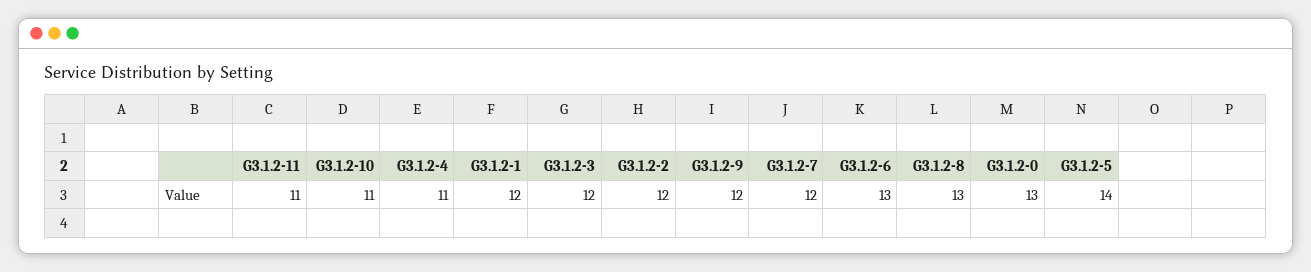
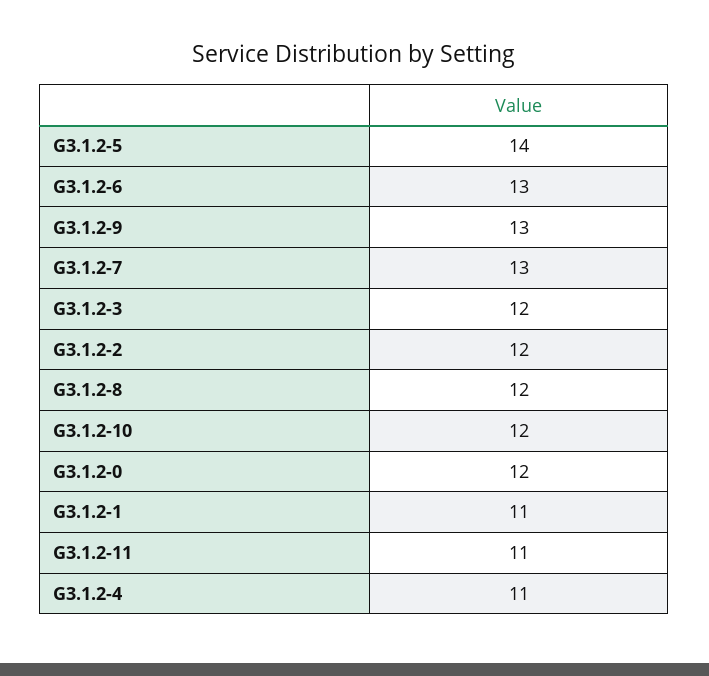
  {
    "G3.1.2-11": 11,
-   "G3.1.2-10": 11,
+   "G3.1.2-10": 12,
    "G3.1.2-4": 11,
-   "G3.1.2-1": 12,
+   "G3.1.2-1": 11,
    "G3.1.2-3": 12,
    "G3.1.2-2": 12,
-   "G3.1.2-9": 12,
+   "G3.1.2-9": 13,
-   "G3.1.2-7": 12,
+   "G3.1.2-7": 13,
    "G3.1.2-6": 13,
-   "G3.1.2-8": 13,
+   "G3.1.2-8": 12,
-   "G3.1.2-0": 13,
+   "G3.1.2-0": 12,
    "G3.1.2-5": 14
  }

